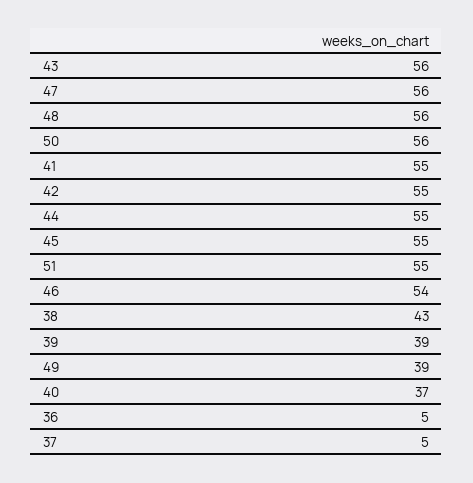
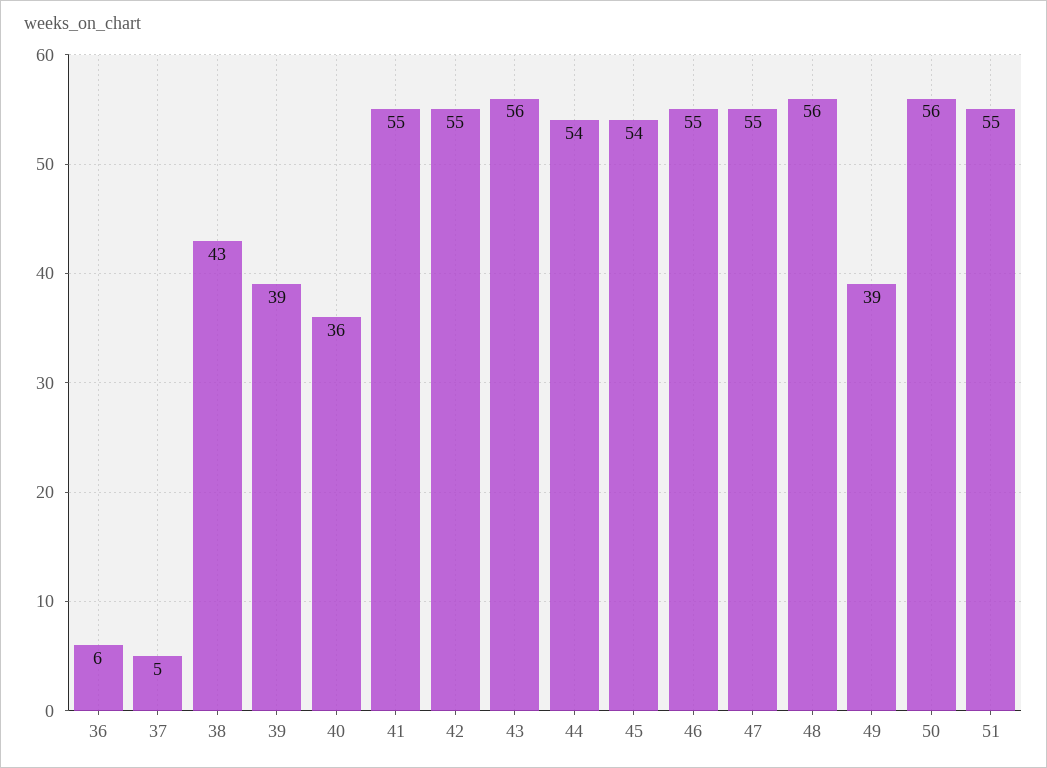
  {
    "43": 56,
-   "47": 56,
+   "47": 55,
    "48": 56,
    "50": 56,
    "41": 55,
    "42": 55,
-   "44": 55,
+   "44": 54,
-   "45": 55,
+   "45": 54,
    "51": 55,
-   "46": 54,
+   "46": 55,
    "38": 43,
    "39": 39,
    "49": 39,
-   "40": 37,
+   "40": 36,
-   "36": 5,
+   "36": 6,
    "37": 5
  }

